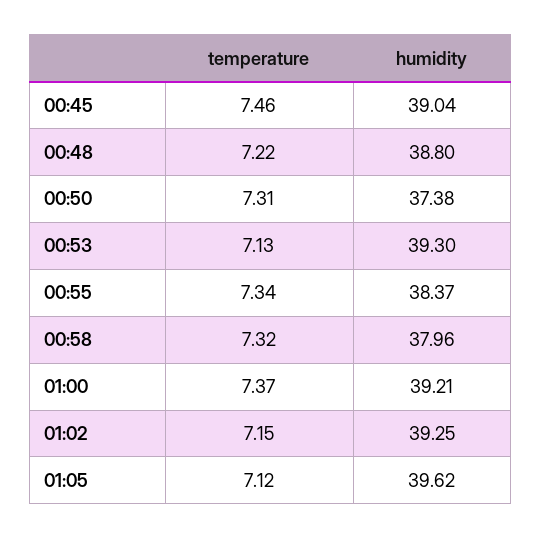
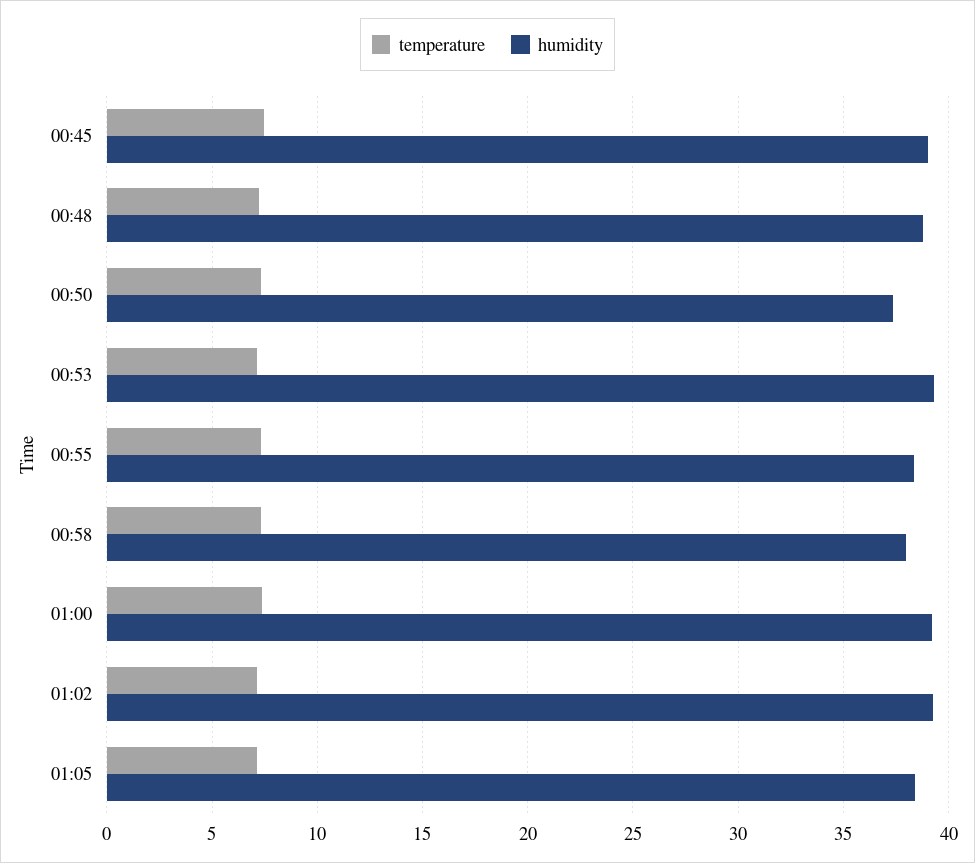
  {
    "temperature": {
      "00:45": 7.46,
      "00:48": 7.22,
      "00:50": 7.31,
      "00:53": 7.13,
      "00:55": 7.34,
      "00:58": 7.32,
      "01:00": 7.37,
      "01:02": 7.15,
      "01:05": 7.12
    },
    "humidity": {
      "00:45": 39.04,
      "00:48": 38.8,
      "00:50": 37.38,
      "00:53": 39.3,
      "00:55": 38.37,
      "00:58": 37.96,
      "01:00": 39.21,
      "01:02": 39.25,
-     "01:05": 39.62
+     "01:05": 38.5
    }
  }

